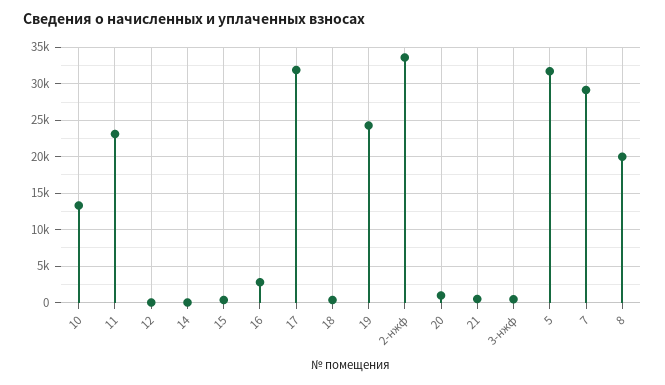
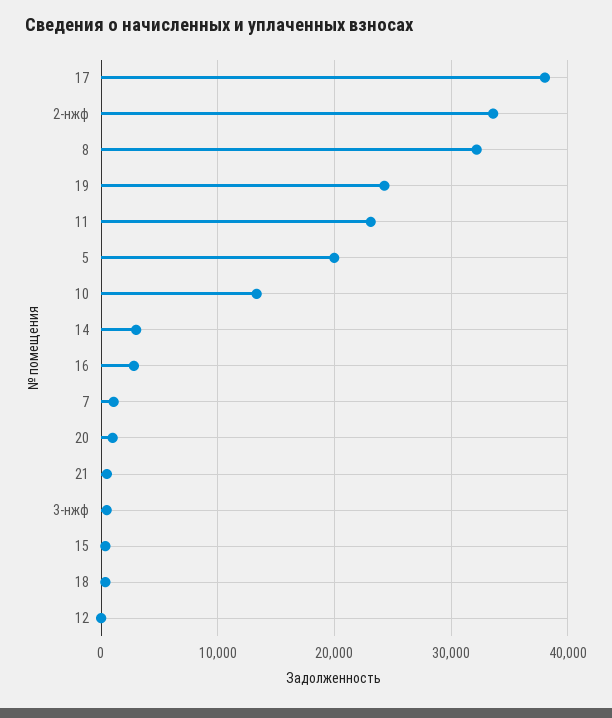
  {
    "10": 13000,
    "11": 23000,
    "12": 0,
-   "14": 0,
+   "14": 3000,
    "15": 0,
    "16": 3000,
-   "17": 32000,
+   "17": 38000,
    "18": 0,
    "19": 24000,
    "2-нжф": 34000,
    "20": 1000,
    "21": 0,
    "3-нжф": 0,
-   "5": 32000,
+   "5": 20000,
-   "7": 29000,
+   "7": 1000,
-   "8": 20000
+   "8": 32000
  }

